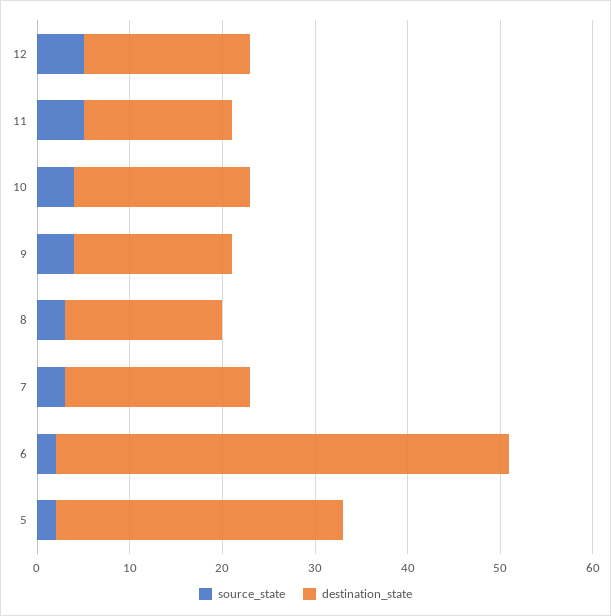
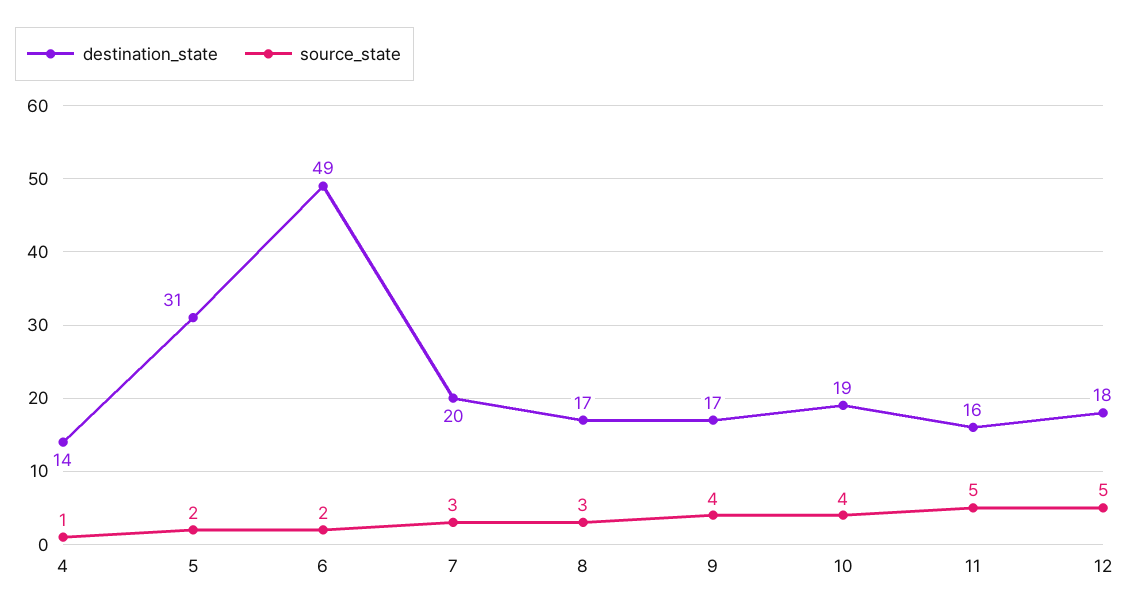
  {
    "source_state": {
      "12": 5,
      "11": 5,
      "10": 4,
      "9": 4,
      "8": 3,
      "7": 3,
      "6": 2,
-     "5": 2
+     "5": 2,
+     "4": 1
    },
    "destination_state": {
      "12": 18,
      "11": 16,
      "10": 19,
      "9": 17,
      "8": 17,
      "7": 20,
      "6": 49,
-     "5": 31
+     "5": 31,
+     "4": 14
    }
  }

